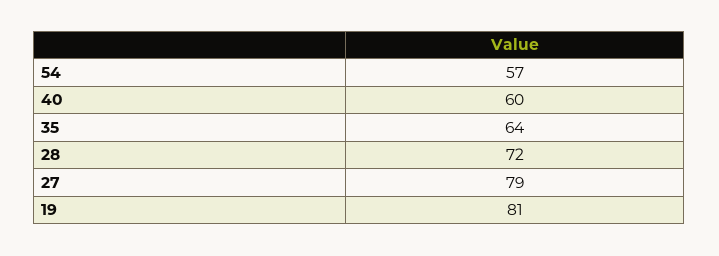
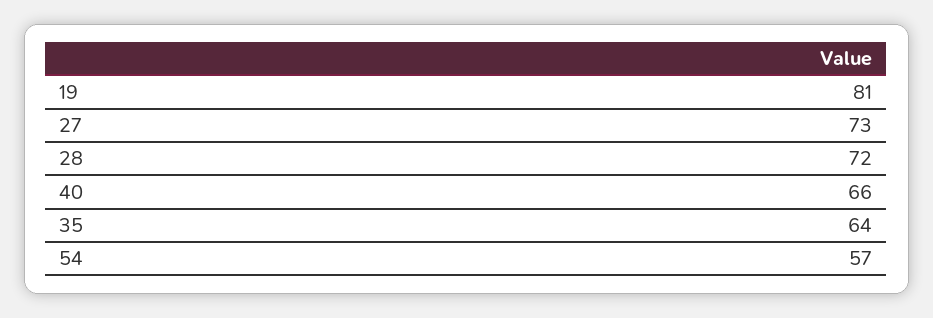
  {
    "54": 57,
-   "40": 60,
+   "40": 66,
    "35": 64,
    "28": 72,
-   "27": 79,
+   "27": 73,
    "19": 81
  }

